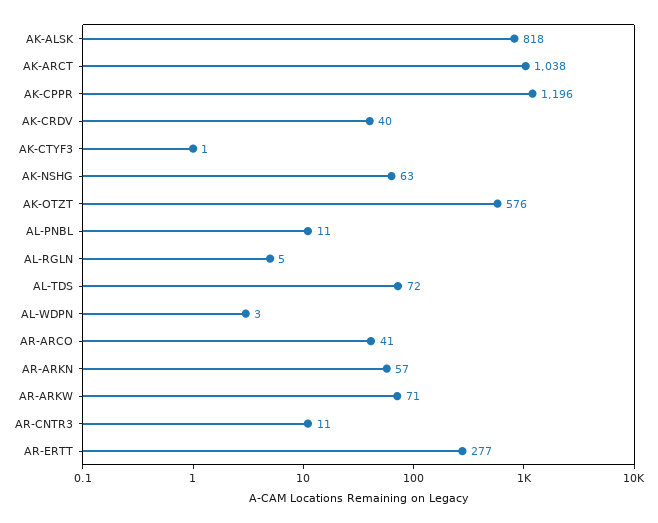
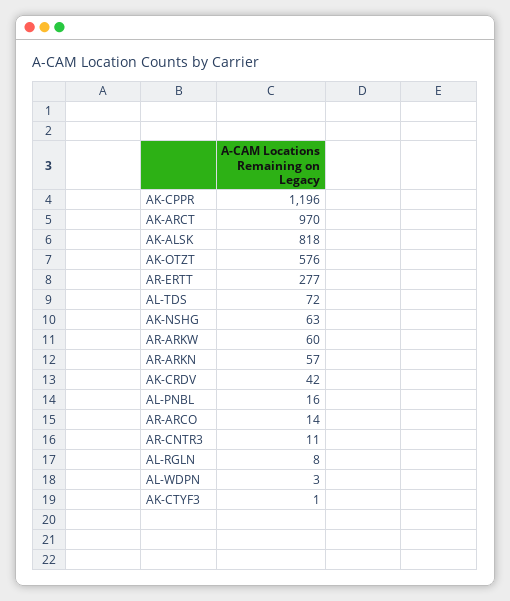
  {
    "AK-ALSK": 818,
-   "AK-ARCT": 1038,
+   "AK-ARCT": 970,
    "AK-CPPR": 1196,
-   "AK-CRDV": 40,
+   "AK-CRDV": 42,
    "AK-CTYF3": 1,
    "AK-NSHG": 63,
    "AK-OTZT": 576,
-   "AL-PNBL": 11,
+   "AL-PNBL": 16,
-   "AL-RGLN": 5,
+   "AL-RGLN": 8,
    "AL-TDS": 72,
    "AL-WDPN": 3,
-   "AR-ARCO": 41,
+   "AR-ARCO": 14,
    "AR-ARKN": 57,
-   "AR-ARKW": 71,
+   "AR-ARKW": 60,
    "AR-CNTR3": 11,
    "AR-ERTT": 277
  }

